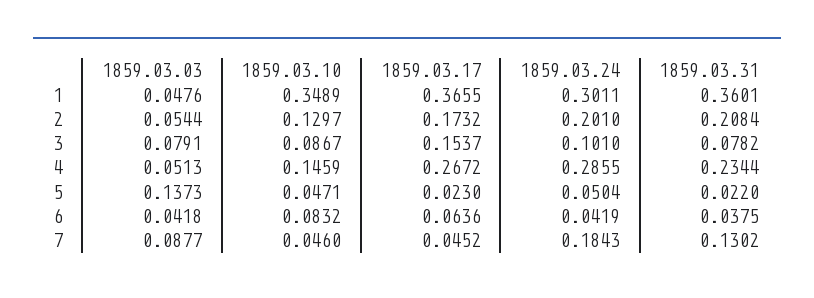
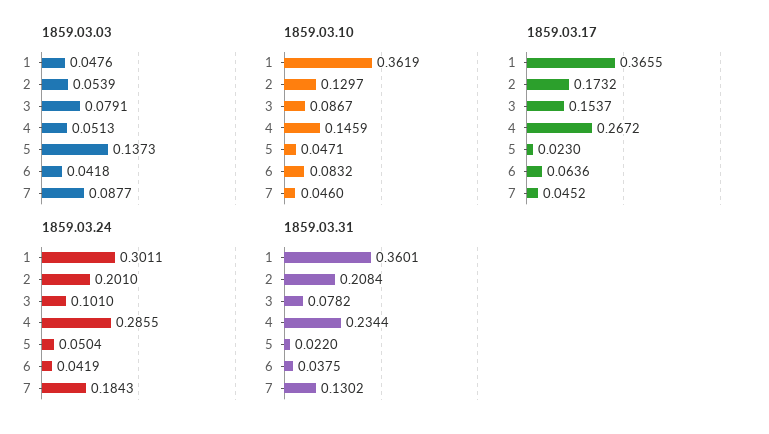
  {
    "1859.03.03": {
      "1": 0.0476,
-     "2": 0.0544,
+     "2": 0.0539,
      "3": 0.0791,
      "4": 0.0513,
      "5": 0.1373,
      "6": 0.0418,
      "7": 0.0877
    },
    "1859.03.10": {
-     "1": 0.3489,
+     "1": 0.3619,
      "2": 0.1297,
      "3": 0.0867,
      "4": 0.1459,
      "5": 0.0471,
      "6": 0.0832,
      "7": 0.046
    },
    "1859.03.17": {
      "1": 0.3655,
      "2": 0.1732,
      "3": 0.1537,
      "4": 0.2672,
      "5": 0.023,
      "6": 0.0636,
      "7": 0.0452
    },
    "1859.03.24": {
      "1": 0.3011,
      "2": 0.201,
      "3": 0.101,
      "4": 0.2855,
      "5": 0.0504,
      "6": 0.0419,
      "7": 0.1843
    },
    "1859.03.31": {
      "1": 0.3601,
      "2": 0.2084,
      "3": 0.0782,
      "4": 0.2344,
      "5": 0.022,
      "6": 0.0375,
      "7": 0.1302
    }
  }

